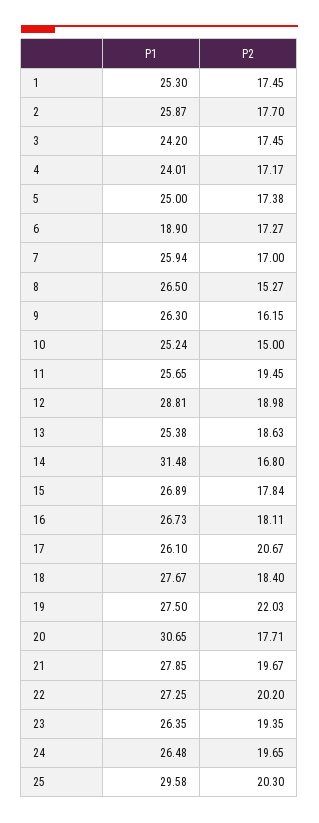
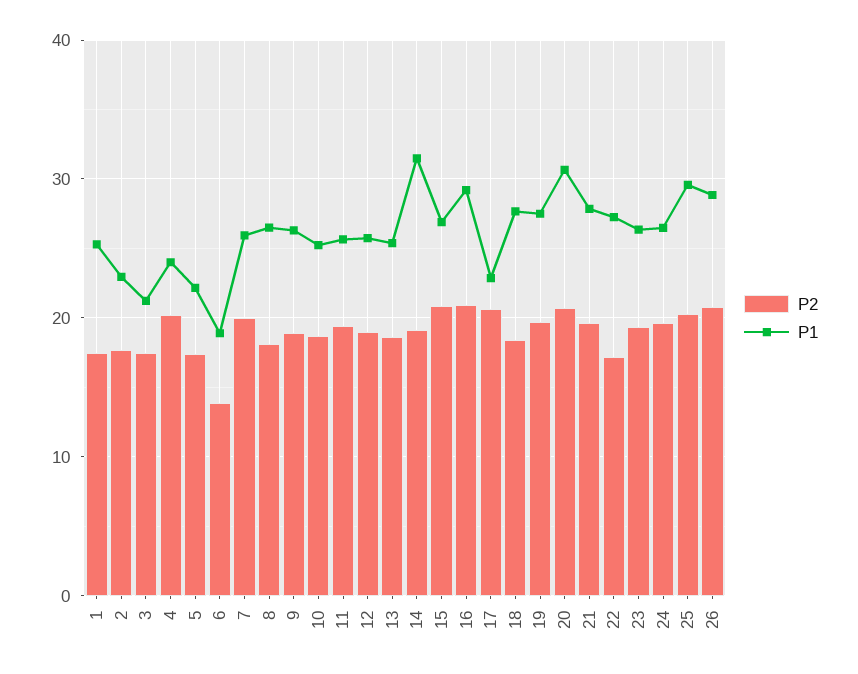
  {
    "P1": {
      "1": 25.3,
-     "2": 25.87,
+     "2": 23,
-     "3": 24.2,
+     "3": 21,
      "4": 24.01,
-     "5": 25,
+     "5": 22,
      "6": 18.9,
      "7": 25.94,
      "8": 26.5,
      "9": 26.3,
      "10": 25.24,
      "11": 25.65,
-     "12": 28.81,
+     "12": 26,
      "13": 25.38,
      "14": 31.48,
      "15": 26.89,
-     "16": 26.73,
+     "16": 29,
-     "17": 26.1,
+     "17": 23,
      "18": 27.67,
      "19": 27.5,
      "20": 30.65,
      "21": 27.85,
      "22": 27.25,
      "23": 26.35,
      "24": 26.48,
-     "25": 29.58
+     "25": 29.58,
+     "26": 29
    },
    "P2": {
      "1": 17.45,
      "2": 17.7,
      "3": 17.45,
-     "4": 17.17,
+     "4": 20,
      "5": 17.38,
-     "6": 17.27,
+     "6": 14,
-     "7": 17,
+     "7": 20,
-     "8": 15.27,
+     "8": 18,
-     "9": 16.15,
+     "9": 19,
-     "10": 15,
+     "10": 19,
      "11": 19.45,
      "12": 18.98,
      "13": 18.63,
-     "14": 16.8,
+     "14": 19,
-     "15": 17.84,
+     "15": 21,
-     "16": 18.11,
+     "16": 21,
      "17": 20.67,
      "18": 18.4,
-     "19": 22.03,
+     "19": 20,
-     "20": 17.71,
+     "20": 21,
      "21": 19.67,
-     "22": 20.2,
+     "22": 17,
      "23": 19.35,
      "24": 19.65,
-     "25": 20.3
+     "25": 20.3,
+     "26": 21
    }
  }

